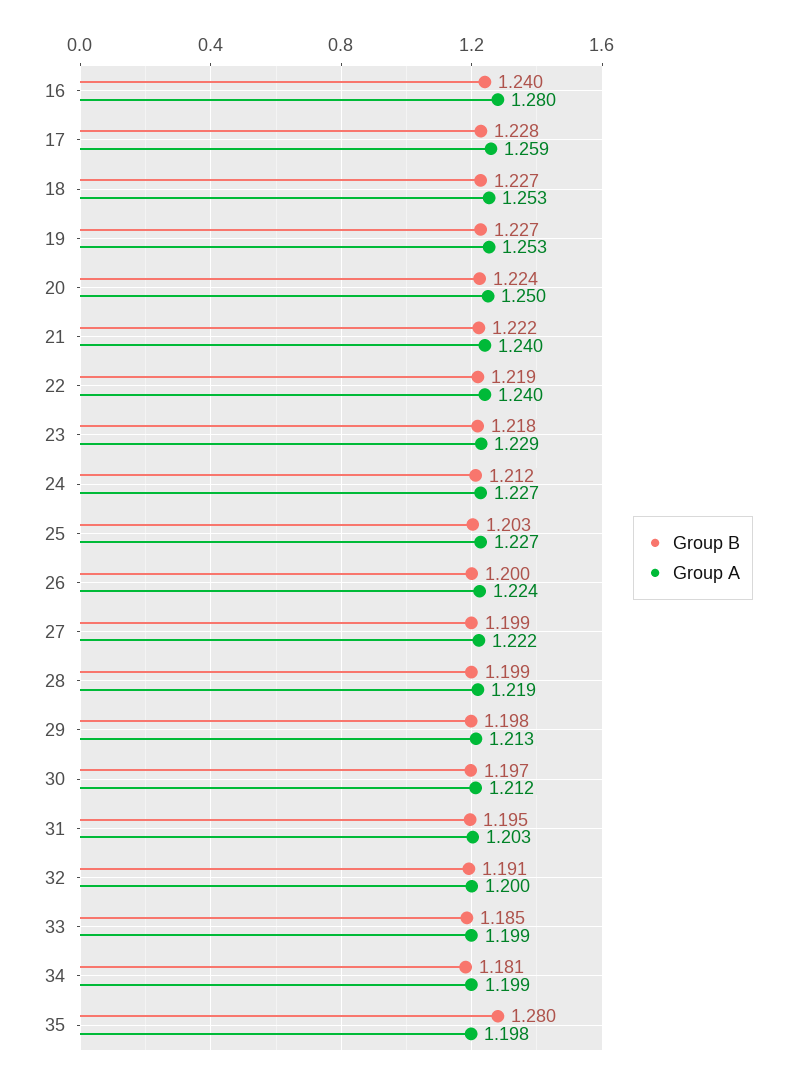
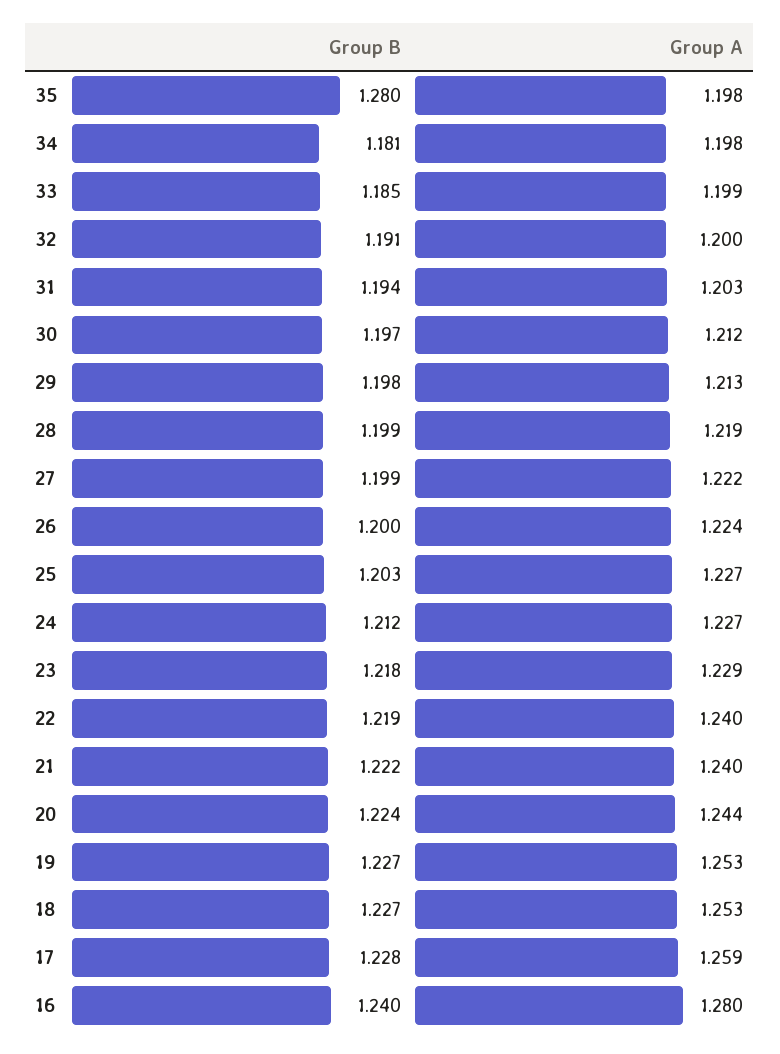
  {
    "Group B": {
      "16": 1.24,
      "17": 1.228,
      "18": 1.227,
      "19": 1.227,
      "20": 1.224,
      "21": 1.222,
      "22": 1.219,
      "23": 1.218,
      "24": 1.212,
      "25": 1.203,
      "26": 1.2,
      "27": 1.199,
      "28": 1.199,
      "29": 1.198,
      "30": 1.197,
-     "31": 1.195,
+     "31": 1.194,
      "32": 1.191,
      "33": 1.185,
      "34": 1.181,
      "35": 1.28
    },
    "Group A": {
      "16": 1.28,
      "17": 1.259,
      "18": 1.253,
      "19": 1.253,
-     "20": 1.25,
+     "20": 1.244,
      "21": 1.24,
      "22": 1.24,
      "23": 1.229,
      "24": 1.227,
      "25": 1.227,
      "26": 1.224,
      "27": 1.222,
      "28": 1.219,
      "29": 1.213,
      "30": 1.212,
      "31": 1.203,
      "32": 1.2,
      "33": 1.199,
-     "34": 1.199,
+     "34": 1.198,
      "35": 1.198
    }
  }

